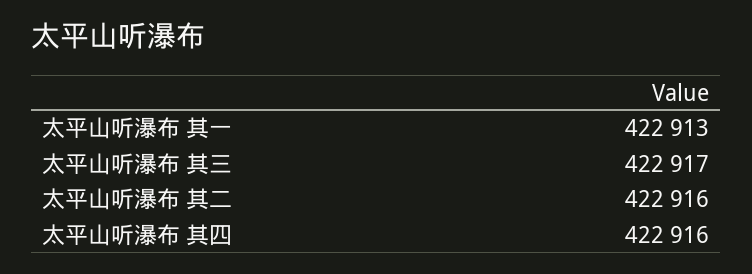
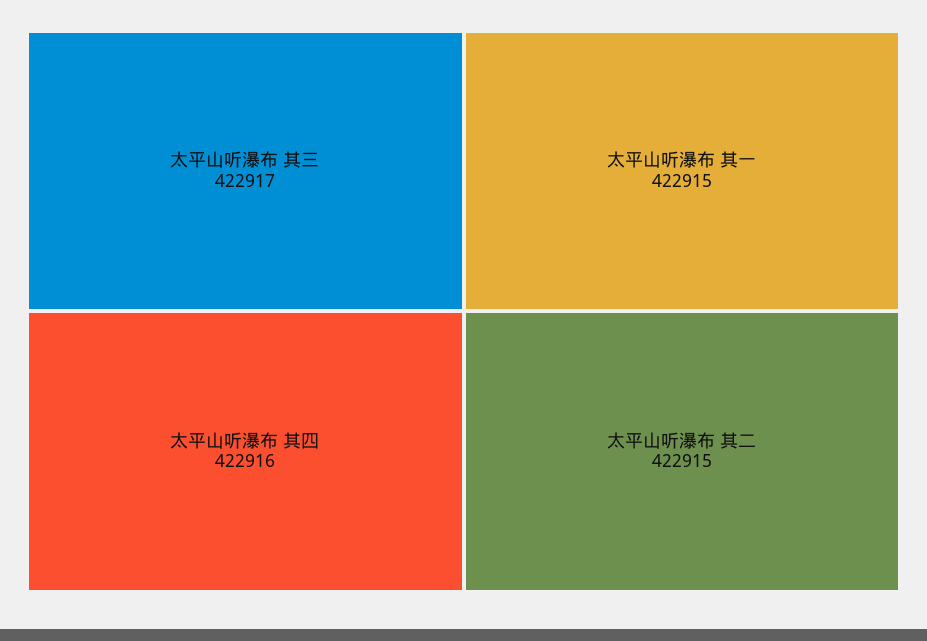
  {
-   "太平山听瀑布 其一": 422913,
+   "太平山听瀑布 其一": 422915,
    "太平山听瀑布 其三": 422917,
-   "太平山听瀑布 其二": 422916,
+   "太平山听瀑布 其二": 422915,
    "太平山听瀑布 其四": 422916
  }

